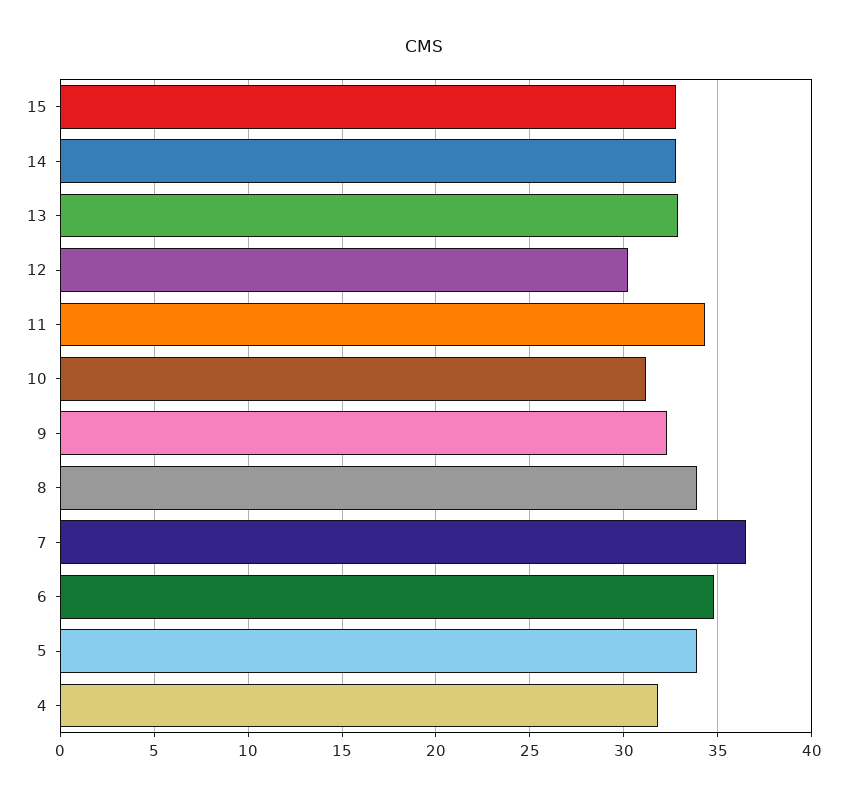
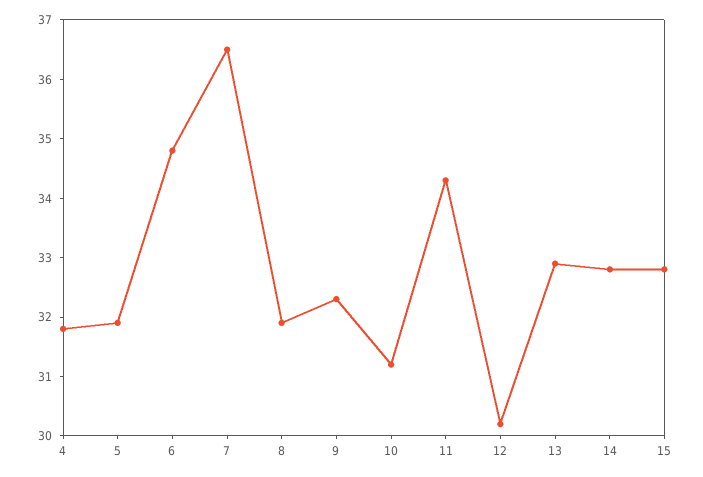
  {
    "15": 33,
    "14": 33,
    "13": 33,
    "12": 30,
    "11": 34.5,
    "10": 31,
    "9": 32.5,
-   "8": 34,
+   "8": 32,
    "7": 36.5,
    "6": 35,
-   "5": 34,
+   "5": 32,
    "4": 32
  }

